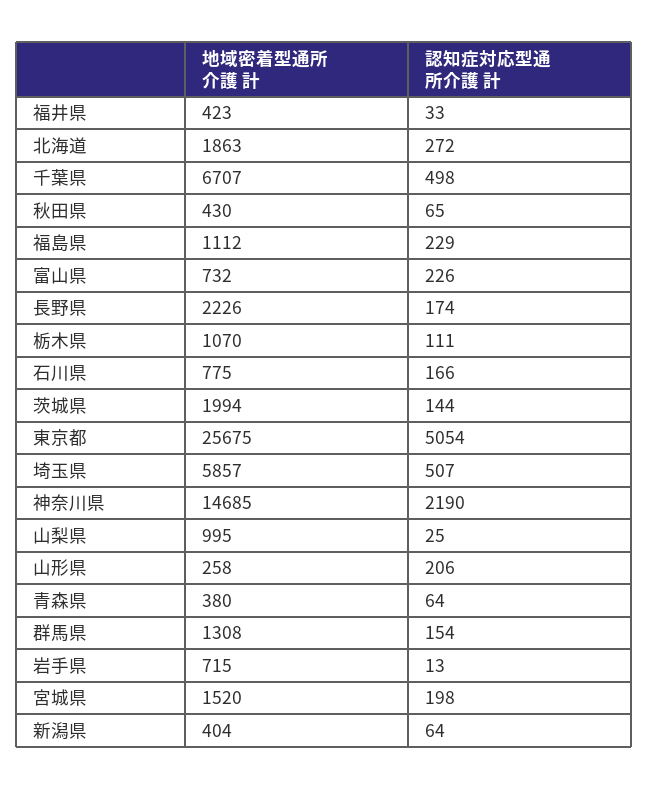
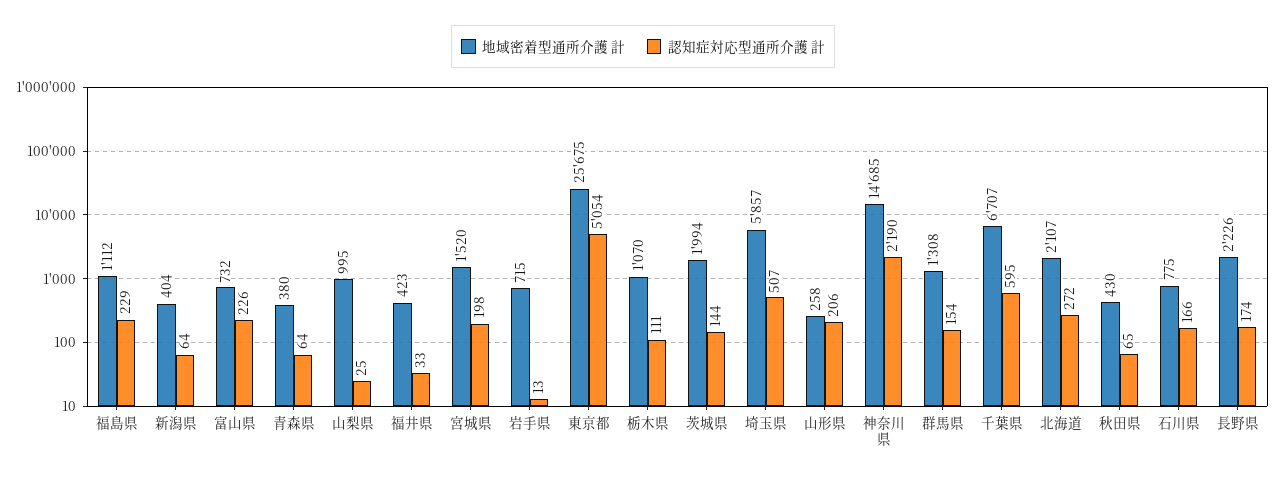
  {
    "地域密着型通所介護 計": {
      "福井県": 423,
-     "北海道": 1863,
+     "北海道": 2107,
      "千葉県": 6707,
      "秋田県": 430,
      "福島県": 1112,
      "富山県": 732,
      "長野県": 2226,
      "栃木県": 1070,
      "石川県": 775,
      "茨城県": 1994,
      "東京都": 25675,
      "埼玉県": 5857,
      "神奈川県": 14685,
      "山梨県": 995,
      "山形県": 258,
      "青森県": 380,
      "群馬県": 1308,
      "岩手県": 715,
      "宮城県": 1520,
      "新潟県": 404
    },
    "認知症対応型通所介護 計": {
      "福井県": 33,
      "北海道": 272,
-     "千葉県": 498,
+     "千葉県": 595,
      "秋田県": 65,
      "福島県": 229,
      "富山県": 226,
      "長野県": 174,
      "栃木県": 111,
      "石川県": 166,
      "茨城県": 144,
      "東京都": 5054,
      "埼玉県": 507,
      "神奈川県": 2190,
      "山梨県": 25,
      "山形県": 206,
      "青森県": 64,
      "群馬県": 154,
      "岩手県": 13,
      "宮城県": 198,
      "新潟県": 64
    }
  }

